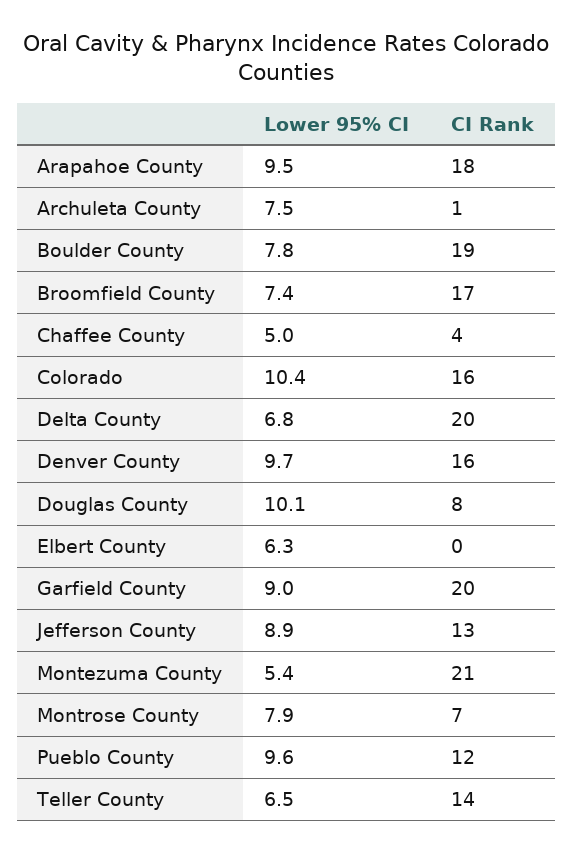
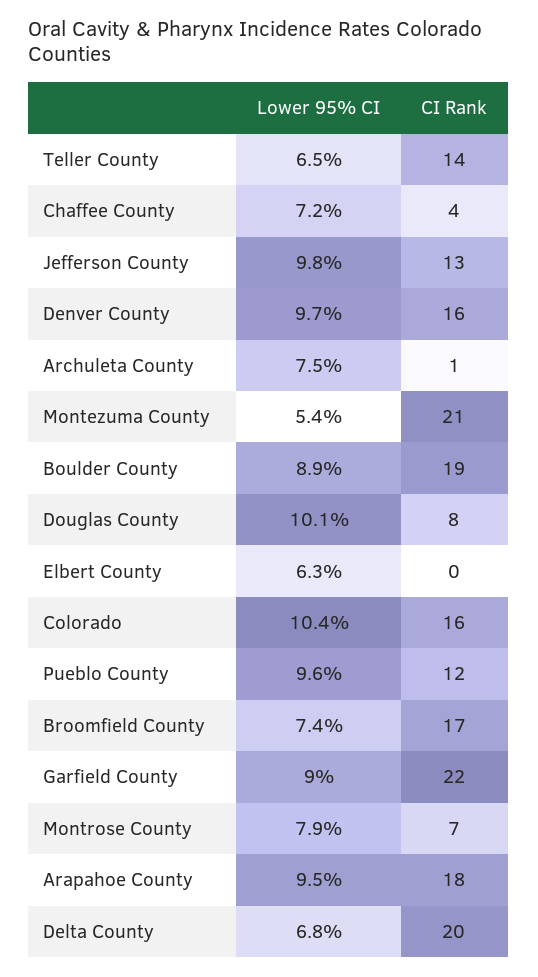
  {
    "Lower 95% CI": {
      "Arapahoe County": 9.5,
      "Archuleta County": 7.5,
-     "Boulder County": 7.8,
+     "Boulder County": 8.9,
      "Broomfield County": 7.4,
-     "Chaffee County": 5,
+     "Chaffee County": 7.2,
      "Colorado": 10.4,
      "Delta County": 6.8,
      "Denver County": 9.7,
      "Douglas County": 10.1,
      "Elbert County": 6.3,
      "Garfield County": 9,
-     "Jefferson County": 8.9,
+     "Jefferson County": 9.8,
      "Montezuma County": 5.4,
      "Montrose County": 7.9,
      "Pueblo County": 9.6,
      "Teller County": 6.5
    },
    "CI Rank": {
      "Arapahoe County": 18,
      "Archuleta County": 1,
      "Boulder County": 19,
      "Broomfield County": 17,
      "Chaffee County": 4,
      "Colorado": 16,
      "Delta County": 20,
      "Denver County": 16,
      "Douglas County": 8,
      "Elbert County": 0,
-     "Garfield County": 20,
+     "Garfield County": 22,
      "Jefferson County": 13,
      "Montezuma County": 21,
      "Montrose County": 7,
      "Pueblo County": 12,
      "Teller County": 14
    }
  }

